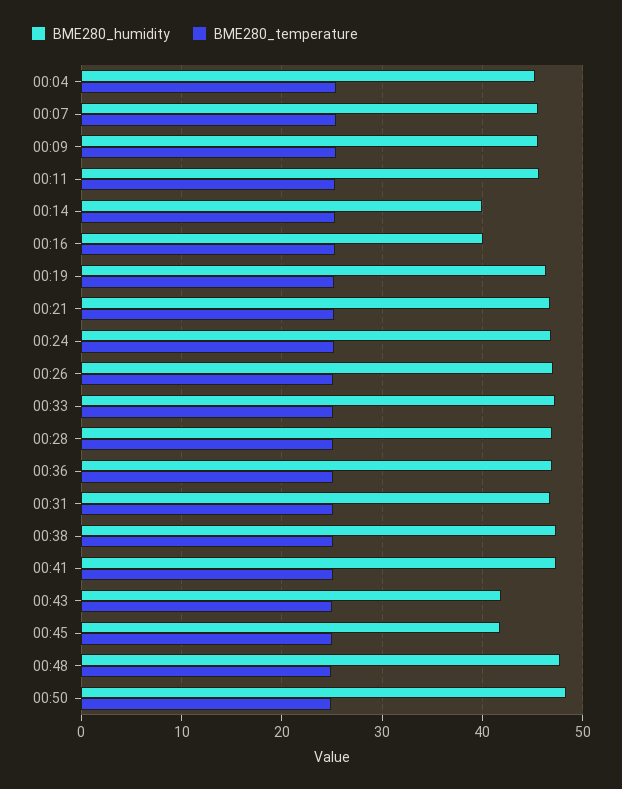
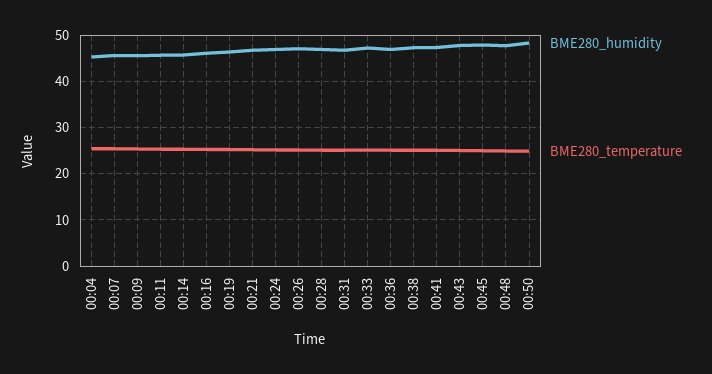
  {
    "BME280_humidity": {
      "00:04": 45,
      "00:07": 46,
      "00:09": 46,
      "00:11": 46,
-     "00:14": 40,
+     "00:14": 46,
-     "00:16": 40,
+     "00:16": 46,
      "00:19": 46,
      "00:21": 47,
      "00:24": 47,
      "00:26": 47,
      "00:33": 47,
      "00:28": 47,
      "00:36": 47,
      "00:31": 47,
      "00:38": 47,
      "00:41": 47,
-     "00:43": 42,
+     "00:43": 48,
-     "00:45": 42,
+     "00:45": 48,
      "00:48": 48,
      "00:50": 48
    },
    "BME280_temperature": {
      "00:04": 25,
      "00:07": 25,
      "00:09": 25,
      "00:11": 25,
      "00:14": 25,
      "00:16": 25,
      "00:19": 25,
      "00:21": 25,
      "00:24": 25,
      "00:26": 25,
      "00:33": 25,
      "00:28": 25,
      "00:36": 25,
      "00:31": 25,
      "00:38": 25,
      "00:41": 25,
      "00:43": 25,
      "00:45": 25,
      "00:48": 25,
      "00:50": 25
    }
  }

